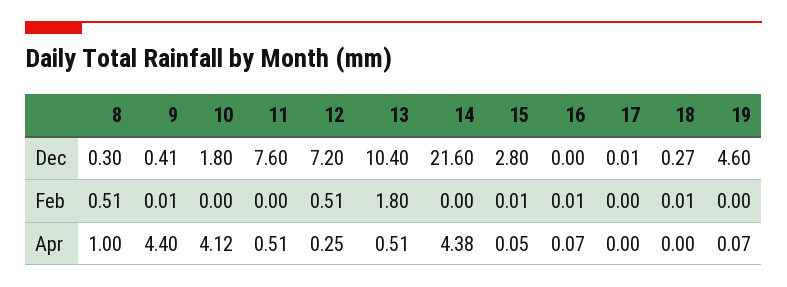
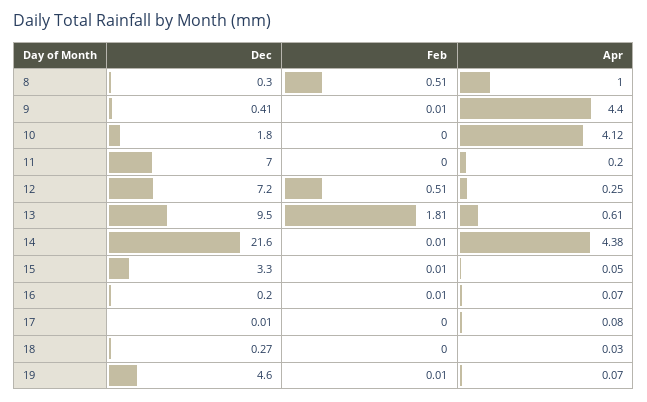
  {
    "8": {
      "Dec": 0.3,
      "Feb": 0.51,
      "Apr": 1
    },
    "9": {
      "Dec": 0.41,
      "Feb": 0.01,
      "Apr": 4.4
    },
    "10": {
      "Dec": 1.8,
      "Feb": 0,
      "Apr": 4.12
    },
    "11": {
-     "Dec": 7.6,
+     "Dec": 7,
      "Feb": 0,
-     "Apr": 0.51
+     "Apr": 0.2
    },
    "12": {
      "Dec": 7.2,
      "Feb": 0.51,
      "Apr": 0.25
    },
    "13": {
-     "Dec": 10.4,
+     "Dec": 9.5,
-     "Feb": 1.8,
+     "Feb": 1.81,
-     "Apr": 0.51
+     "Apr": 0.61
    },
    "14": {
      "Dec": 21.6,
-     "Feb": 0,
+     "Feb": 0.01,
      "Apr": 4.38
    },
    "15": {
-     "Dec": 2.8,
+     "Dec": 3.3,
      "Feb": 0.01,
      "Apr": 0.05
    },
    "16": {
-     "Dec": 0,
+     "Dec": 0.2,
      "Feb": 0.01,
      "Apr": 0.07
    },
    "17": {
      "Dec": 0.01,
      "Feb": 0,
-     "Apr": 0
+     "Apr": 0.08
    },
    "18": {
      "Dec": 0.27,
-     "Feb": 0.01,
+     "Feb": 0,
-     "Apr": 0
+     "Apr": 0.03
    },
    "19": {
      "Dec": 4.6,
-     "Feb": 0,
+     "Feb": 0.01,
      "Apr": 0.07
    }
  }

